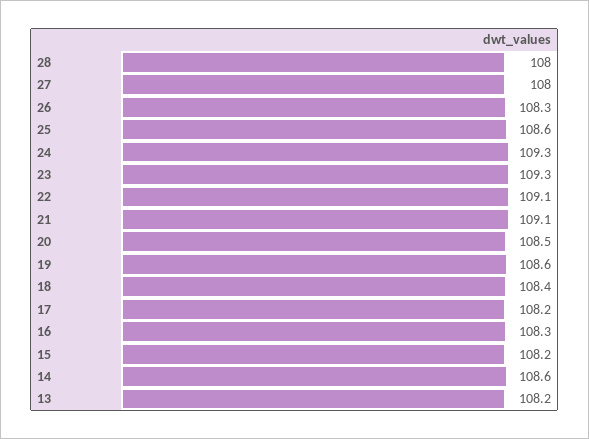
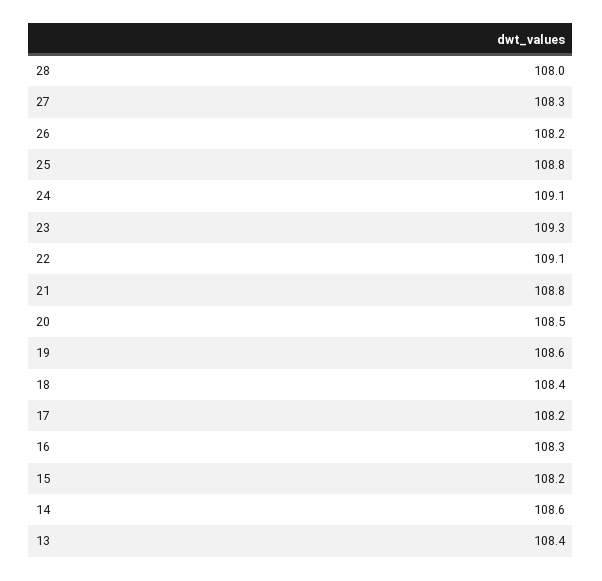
  {
    "28": 108,
-   "27": 108,
+   "27": 108.3,
-   "26": 108.3,
+   "26": 108.2,
-   "25": 108.6,
+   "25": 108.8,
-   "24": 109.3,
+   "24": 109.1,
    "23": 109.3,
    "22": 109.1,
-   "21": 109.1,
+   "21": 108.8,
    "20": 108.5,
    "19": 108.6,
    "18": 108.4,
    "17": 108.2,
    "16": 108.3,
    "15": 108.2,
    "14": 108.6,
-   "13": 108.2
+   "13": 108.4
  }

